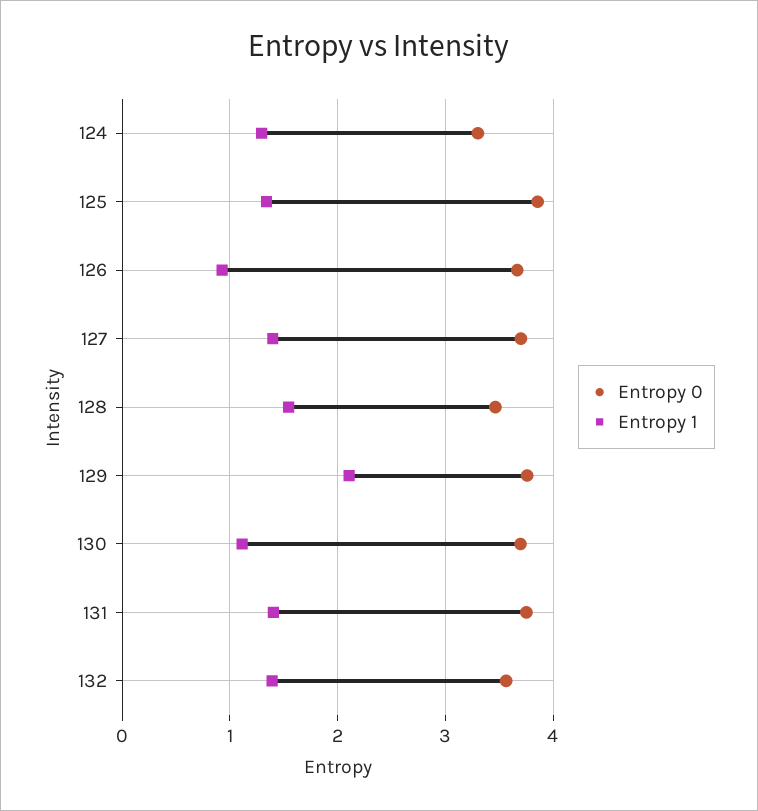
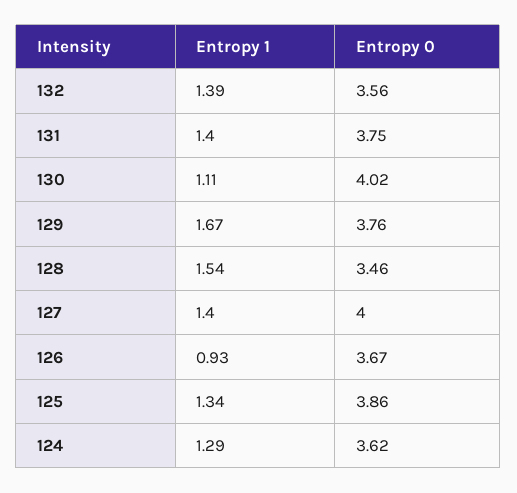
  {
    "Entropy 0": {
-     "124": 3.3,
+     "124": 3.62,
      "125": 3.86,
      "126": 3.67,
-     "127": 3.7,
+     "127": 4,
      "128": 3.46,
      "129": 3.76,
-     "130": 3.7,
+     "130": 4.02,
      "131": 3.75,
      "132": 3.56
    },
    "Entropy 1": {
      "124": 1.29,
      "125": 1.34,
      "126": 0.93,
      "127": 1.4,
      "128": 1.54,
-     "129": 2.1,
+     "129": 1.67,
      "130": 1.11,
      "131": 1.4,
      "132": 1.39
    }
  }

